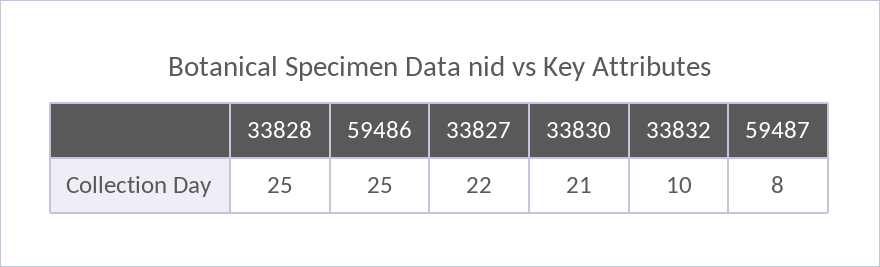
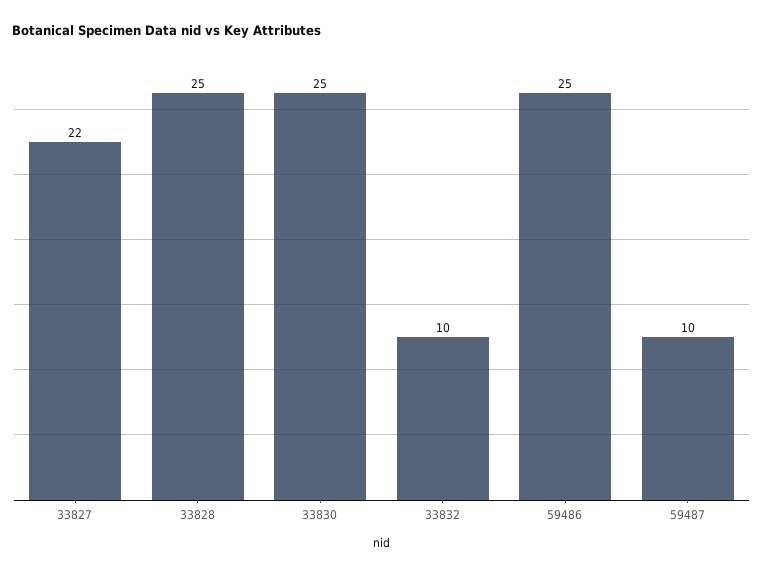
  {
    "33828": 25,
    "59486": 25,
    "33827": 22,
-   "33830": 21,
+   "33830": 25,
    "33832": 10,
-   "59487": 8
+   "59487": 10
  }

